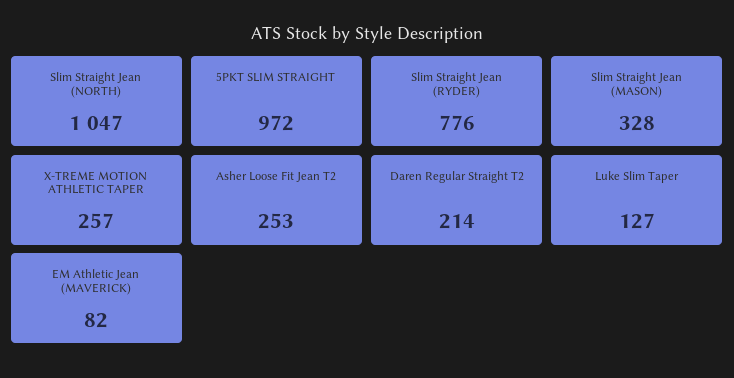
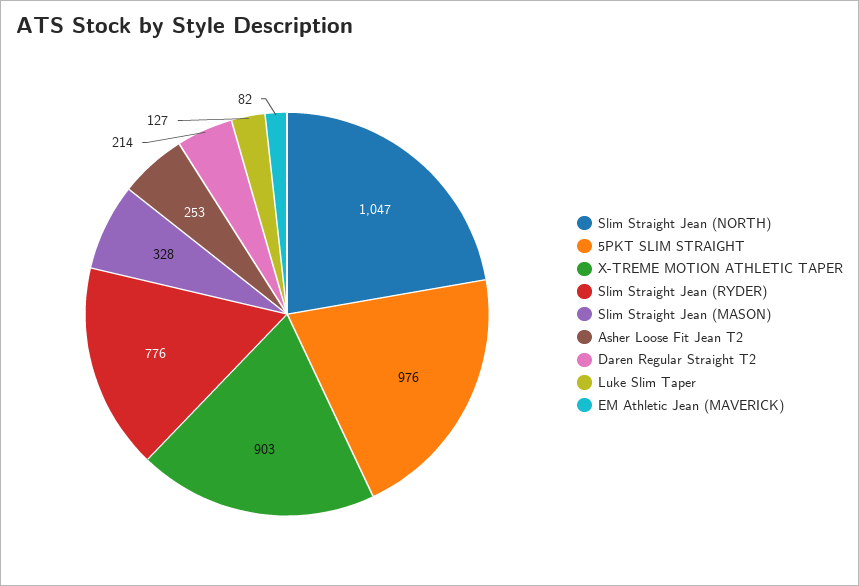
  {
    "Slim Straight Jean (NORTH)": 1047,
-   "5PKT SLIM STRAIGHT": 972,
+   "5PKT SLIM STRAIGHT": 976,
    "Slim Straight Jean (RYDER)": 776,
    "Slim Straight Jean (MASON)": 328,
-   "X-TREME MOTION ATHLETIC TAPER": 257,
+   "X-TREME MOTION ATHLETIC TAPER": 903,
    "Asher Loose Fit Jean T2": 253,
    "Daren Regular Straight T2": 214,
    "Luke Slim Taper": 127,
    "EM Athletic Jean (MAVERICK)": 82
  }

